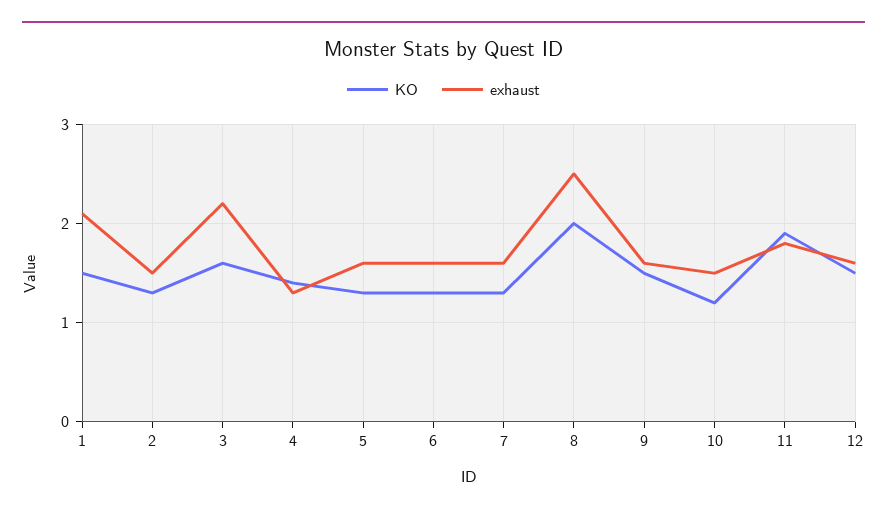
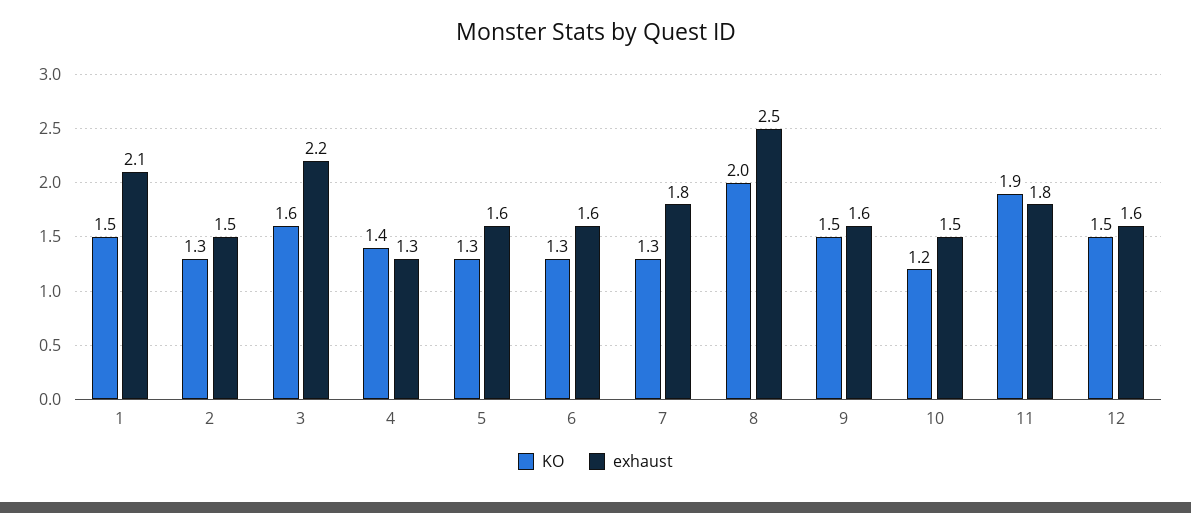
  {
    "KO": {
      "1": 1.5,
      "2": 1.3,
      "3": 1.6,
      "4": 1.4,
      "5": 1.3,
      "6": 1.3,
      "7": 1.3,
      "8": 2,
      "9": 1.5,
      "10": 1.2,
      "11": 1.9,
      "12": 1.5
    },
    "exhaust": {
      "1": 2.1,
      "2": 1.5,
      "3": 2.2,
      "4": 1.3,
      "5": 1.6,
      "6": 1.6,
-     "7": 1.6,
+     "7": 1.8,
      "8": 2.5,
      "9": 1.6,
      "10": 1.5,
      "11": 1.8,
      "12": 1.6
    }
  }

